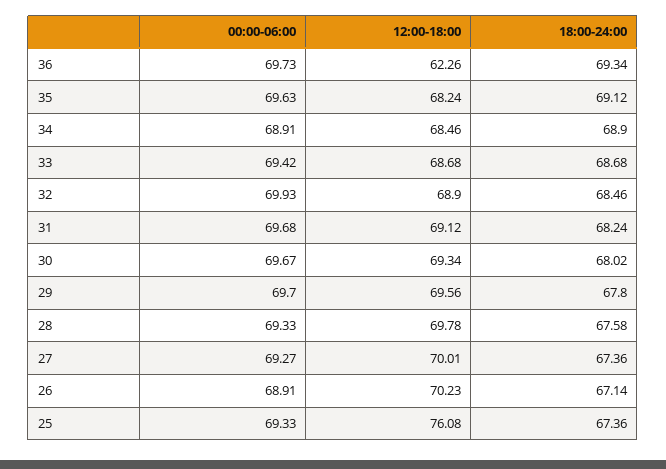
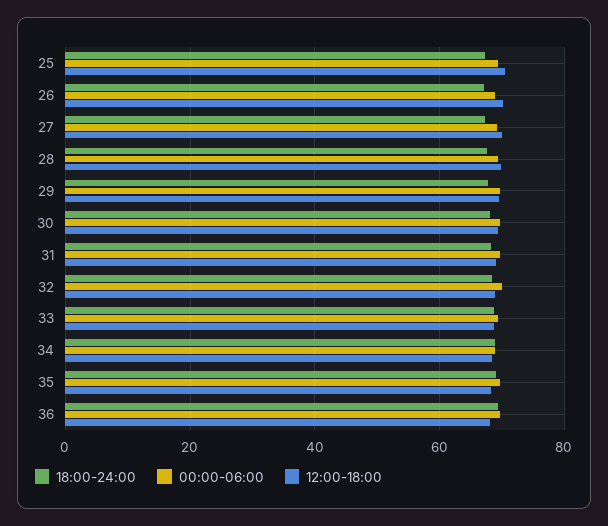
  {
    "00:00-06:00": {
      "36": 69.73,
      "35": 69.63,
      "34": 68.91,
      "33": 69.42,
      "32": 69.93,
      "31": 69.68,
      "30": 69.67,
      "29": 69.7,
      "28": 69.33,
      "27": 69.27,
      "26": 68.91,
      "25": 69.33
    },
    "12:00-18:00": {
-     "36": 62.26,
+     "36": 68,
      "35": 68.24,
      "34": 68.46,
      "33": 68.68,
      "32": 68.9,
      "31": 69.12,
      "30": 69.34,
      "29": 69.56,
      "28": 69.78,
      "27": 70.01,
      "26": 70.23,
-     "25": 76.08
+     "25": 70
    },
    "18:00-24:00": {
      "36": 69.34,
      "35": 69.12,
      "34": 68.9,
      "33": 68.68,
      "32": 68.46,
      "31": 68.24,
      "30": 68.02,
      "29": 67.8,
      "28": 67.58,
      "27": 67.36,
      "26": 67.14,
      "25": 67.36
    }
  }

